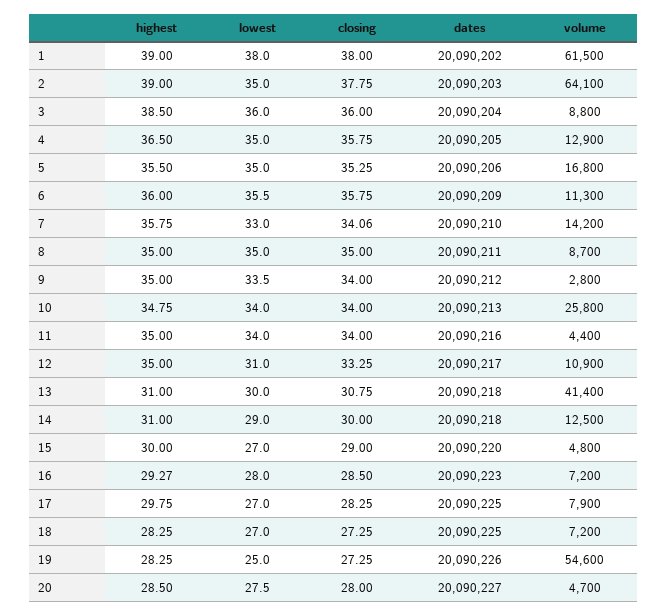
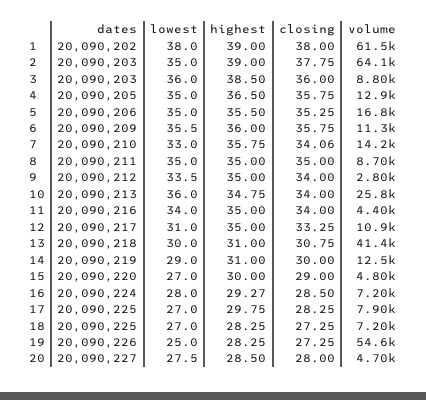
  {
    "highest": {
      "1": 39,
      "2": 39,
      "3": 38.5,
      "4": 36.5,
      "5": 35.5,
      "6": 36,
      "7": 35.75,
      "8": 35,
      "9": 35,
      "10": 34.75,
      "11": 35,
      "12": 35,
      "13": 31,
      "14": 31,
      "15": 30,
      "16": 29.27,
      "17": 29.75,
      "18": 28.25,
      "19": 28.25,
      "20": 28.5
    },
    "lowest": {
      "1": 38,
      "2": 35,
      "3": 36,
      "4": 35,
      "5": 35,
      "6": 35.5,
      "7": 33,
      "8": 35,
      "9": 33.5,
-     "10": 34,
+     "10": 36,
      "11": 34,
      "12": 31,
      "13": 30,
      "14": 29,
      "15": 27,
      "16": 28,
      "17": 27,
      "18": 27,
      "19": 25,
      "20": 27.5
    },
    "closing": {
      "1": 38,
      "2": 37.75,
      "3": 36,
      "4": 35.75,
      "5": 35.25,
      "6": 35.75,
      "7": 34.06,
      "8": 35,
      "9": 34,
      "10": 34,
      "11": 34,
      "12": 33.25,
      "13": 30.75,
      "14": 30,
      "15": 29,
      "16": 28.5,
      "17": 28.25,
      "18": 27.25,
      "19": 27.25,
      "20": 28
    },
    "dates": {
      "1": 20090202,
      "2": 20090203,
-     "3": 20090204,
+     "3": 20090203,
      "4": 20090205,
      "5": 20090206,
      "6": 20090209,
      "7": 20090210,
      "8": 20090211,
      "9": 20090212,
      "10": 20090213,
      "11": 20090216,
      "12": 20090217,
      "13": 20090218,
-     "14": 20090218,
+     "14": 20090219,
      "15": 20090220,
-     "16": 20090223,
+     "16": 20090224,
      "17": 20090225,
      "18": 20090225,
      "19": 20090226,
      "20": 20090227
    },
    "volume": {
      "1": 61500,
      "2": 64100,
      "3": 8800,
      "4": 12900,
      "5": 16800,
      "6": 11300,
      "7": 14200,
      "8": 8700,
      "9": 2800,
      "10": 25800,
      "11": 4400,
      "12": 10900,
      "13": 41400,
      "14": 12500,
      "15": 4800,
      "16": 7200,
      "17": 7900,
      "18": 7200,
      "19": 54600,
      "20": 4700
    }
  }

